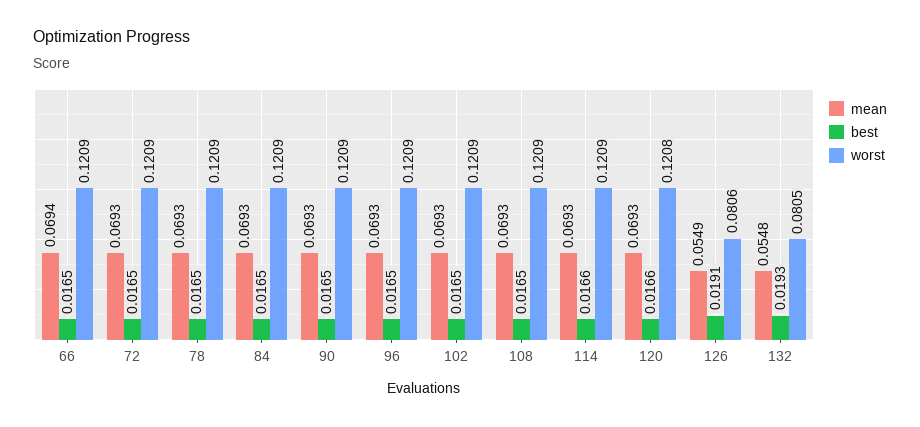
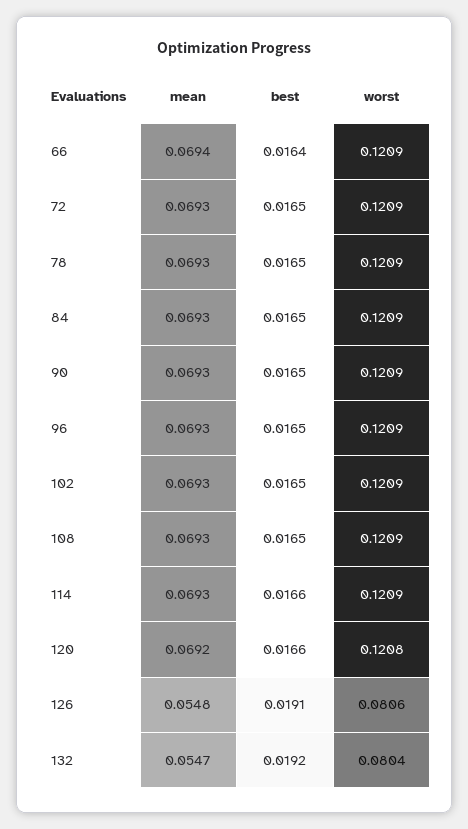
  {
    "mean": {
      "66": 0.0694,
      "72": 0.0693,
      "78": 0.0693,
      "84": 0.0693,
      "90": 0.0693,
      "96": 0.0693,
      "102": 0.0693,
      "108": 0.0693,
      "114": 0.0693,
-     "120": 0.0693,
+     "120": 0.0692,
-     "126": 0.0549,
+     "126": 0.0548,
-     "132": 0.0548
+     "132": 0.0547
    },
    "best": {
-     "66": 0.0165,
+     "66": 0.0164,
      "72": 0.0165,
      "78": 0.0165,
      "84": 0.0165,
      "90": 0.0165,
      "96": 0.0165,
      "102": 0.0165,
      "108": 0.0165,
      "114": 0.0166,
      "120": 0.0166,
      "126": 0.0191,
-     "132": 0.0193
+     "132": 0.0192
    },
    "worst": {
      "66": 0.1209,
      "72": 0.1209,
      "78": 0.1209,
      "84": 0.1209,
      "90": 0.1209,
      "96": 0.1209,
      "102": 0.1209,
      "108": 0.1209,
      "114": 0.1209,
      "120": 0.1208,
      "126": 0.0806,
-     "132": 0.0805
+     "132": 0.0804
    }
  }

